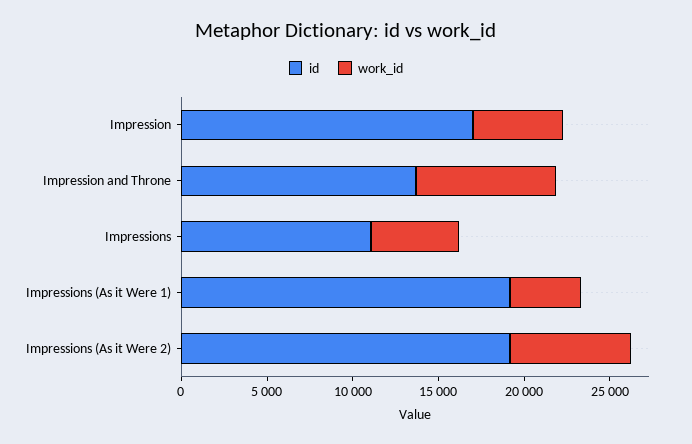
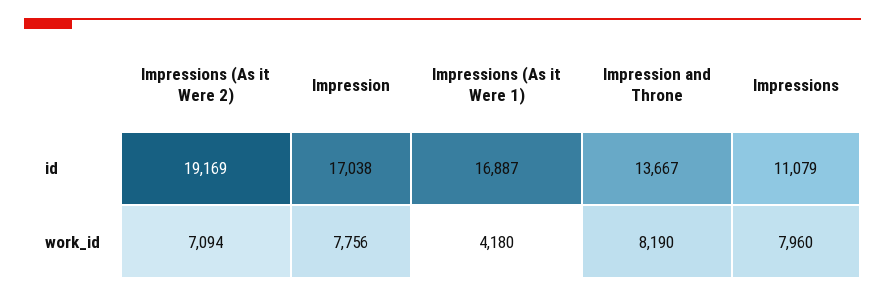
  {
    "id": {
      "Impression": 17038,
      "Impression and Throne": 13667,
      "Impressions": 11079,
-     "Impressions (As it Were 1)": 19000,
+     "Impressions (As it Were 1)": 16887,
      "Impressions (As it Were 2)": 19169
    },
    "work_id": {
-     "Impression": 5000,
+     "Impression": 7756,
      "Impression and Throne": 8190,
-     "Impressions": 5000,
+     "Impressions": 7960,
      "Impressions (As it Were 1)": 4180,
      "Impressions (As it Were 2)": 7094
    }
  }

